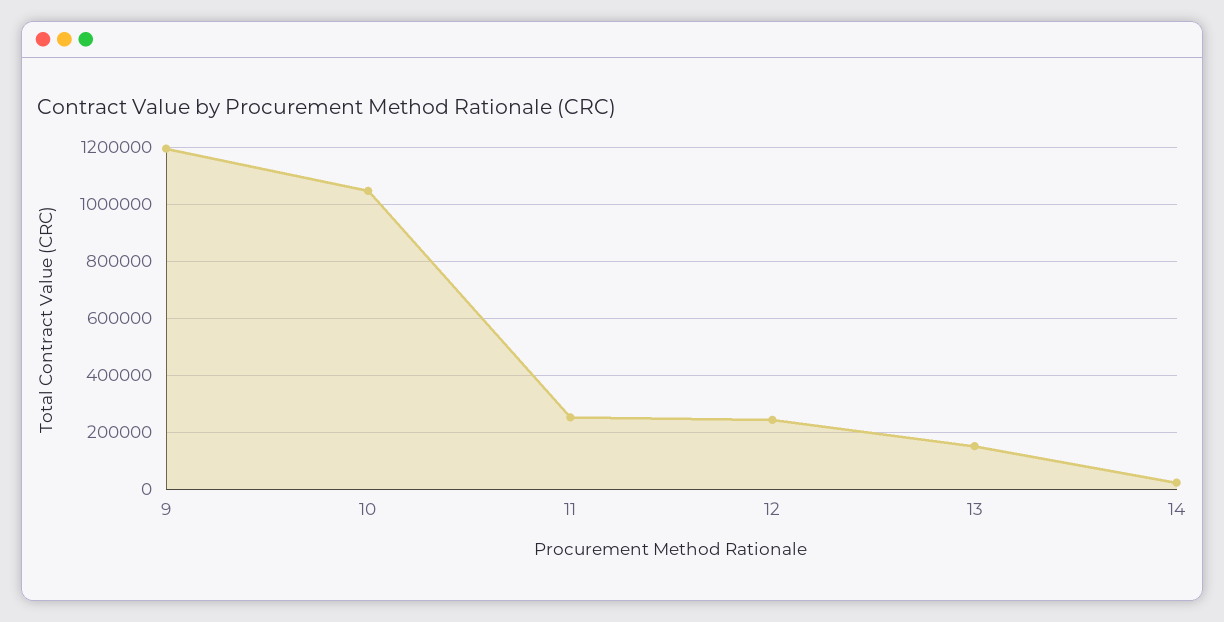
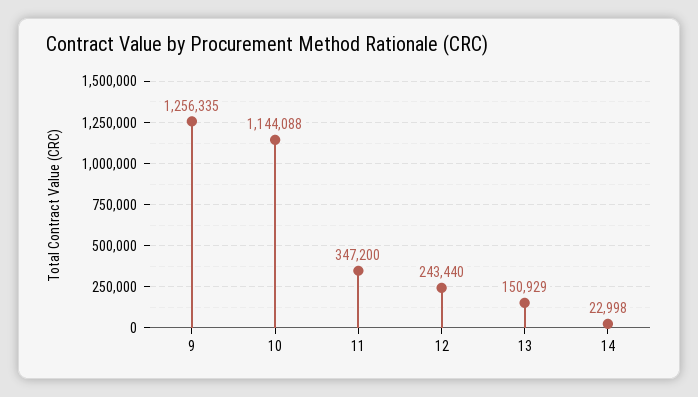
  {
-   "9": 1200000,
+   "9": 1256335,
-   "10": 1050000,
+   "10": 1144088,
-   "11": 250000,
+   "11": 347200,
    "12": 243440,
    "13": 150929,
    "14": 22998
  }

